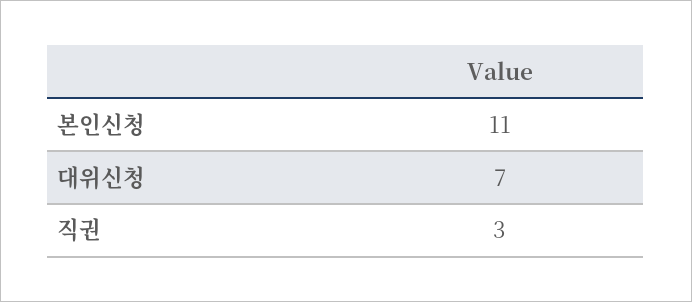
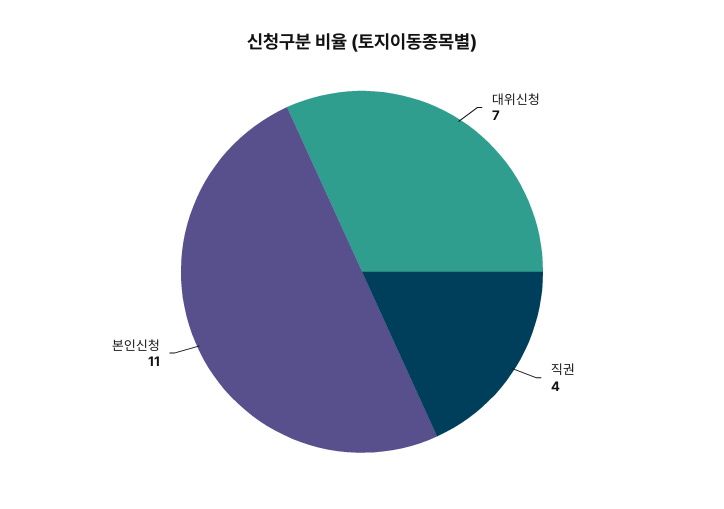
  {
    "본인신청": 11,
    "대위신청": 7,
-   "직권": 3
+   "직권": 4
  }

